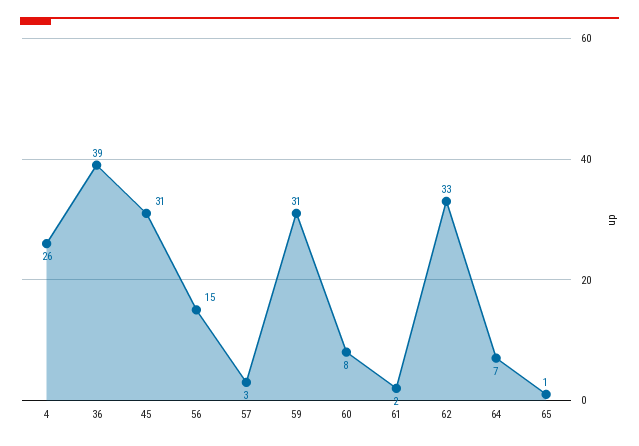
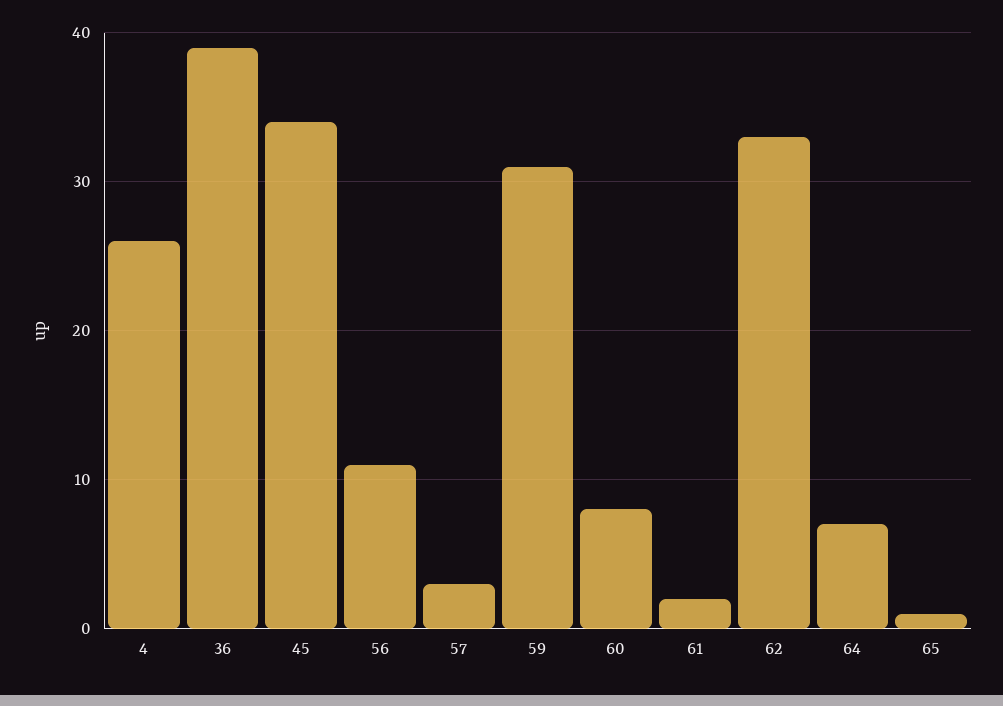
  {
    "4": 26,
    "36": 39,
-   "45": 31,
+   "45": 34,
-   "56": 15,
+   "56": 11,
    "57": 3,
    "59": 31,
    "60": 8,
    "61": 2,
    "62": 33,
    "64": 7,
    "65": 1
  }

